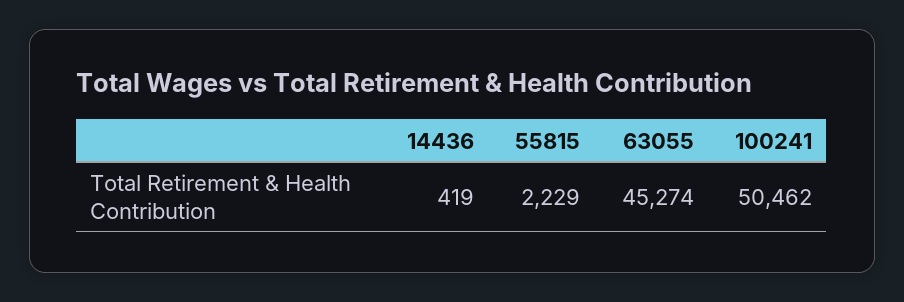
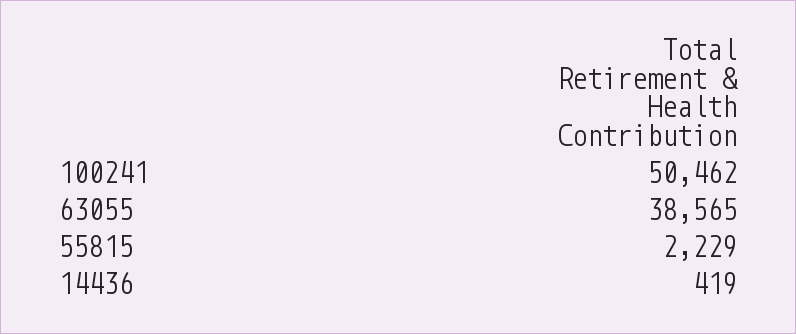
  {
    "14436": 419,
    "55815": 2229,
-   "63055": 45274,
+   "63055": 38565,
    "100241": 50462
  }

